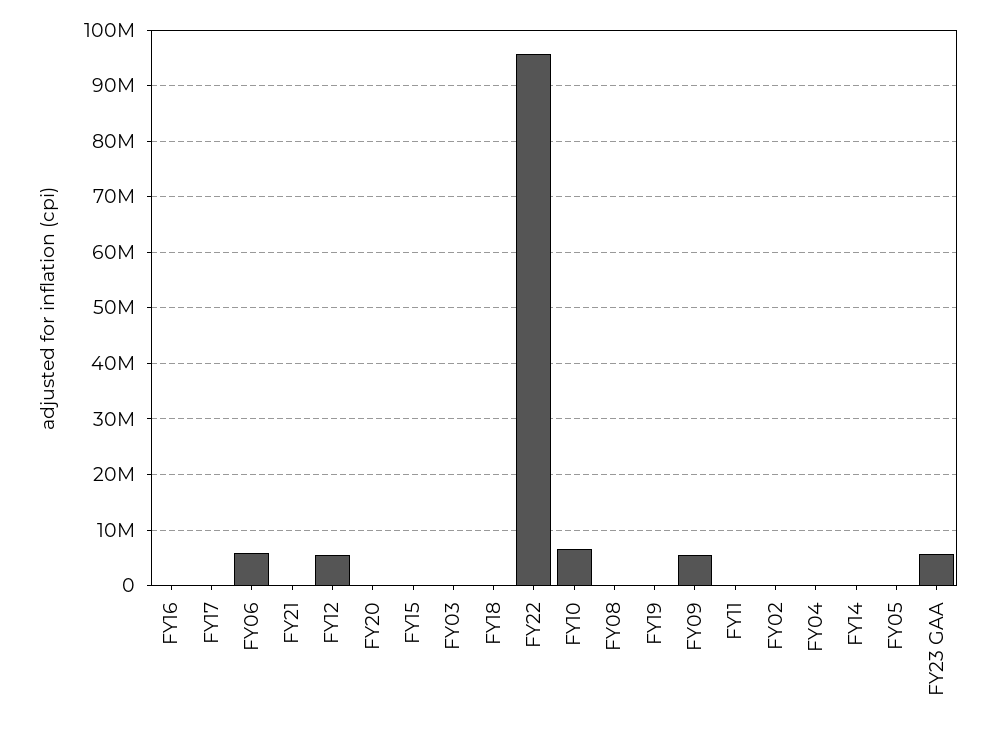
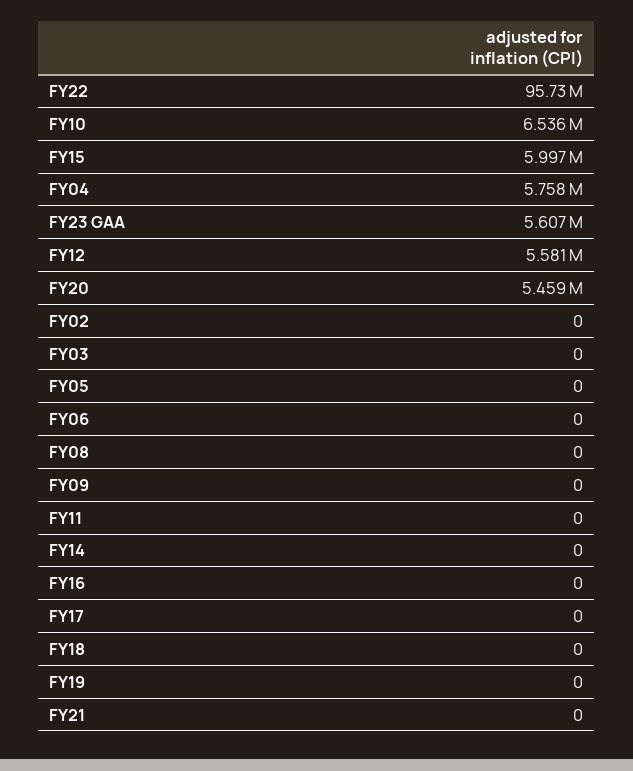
  {
    "FY16": 0,
    "FY17": 0,
-   "FY06": 6000000,
+   "FY06": 0,
    "FY21": 0,
    "FY12": 5581000,
-   "FY20": 0,
+   "FY20": 5459000,
-   "FY15": 0,
+   "FY15": 5997000,
    "FY03": 0,
    "FY18": 0,
    "FY22": 95730000,
    "FY10": 6536000,
    "FY08": 0,
    "FY19": 0,
-   "FY09": 6000000,
+   "FY09": 0,
    "FY11": 0,
    "FY02": 0,
-   "FY04": 0,
+   "FY04": 5758000,
    "FY14": 0,
    "FY05": 0,
    "FY23 GAA": 5607000
  }

